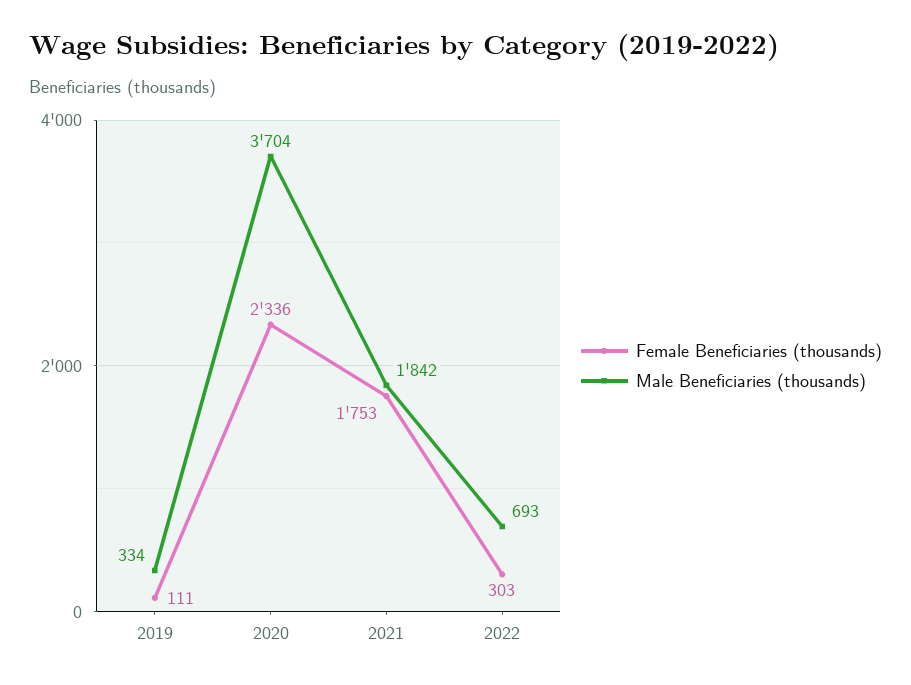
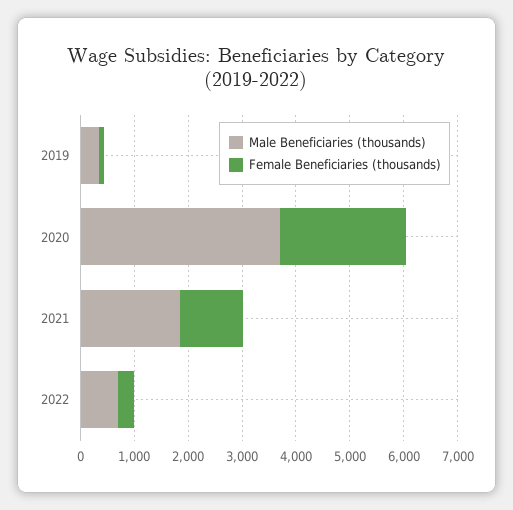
  {
    "Female Beneficiaries (thousands)": {
      "2019": 111,
      "2020": 2336,
-     "2021": 1753,
+     "2021": 1200,
      "2022": 303
    },
    "Male Beneficiaries (thousands)": {
      "2019": 334,
      "2020": 3704,
      "2021": 1842,
      "2022": 693
    }
  }

